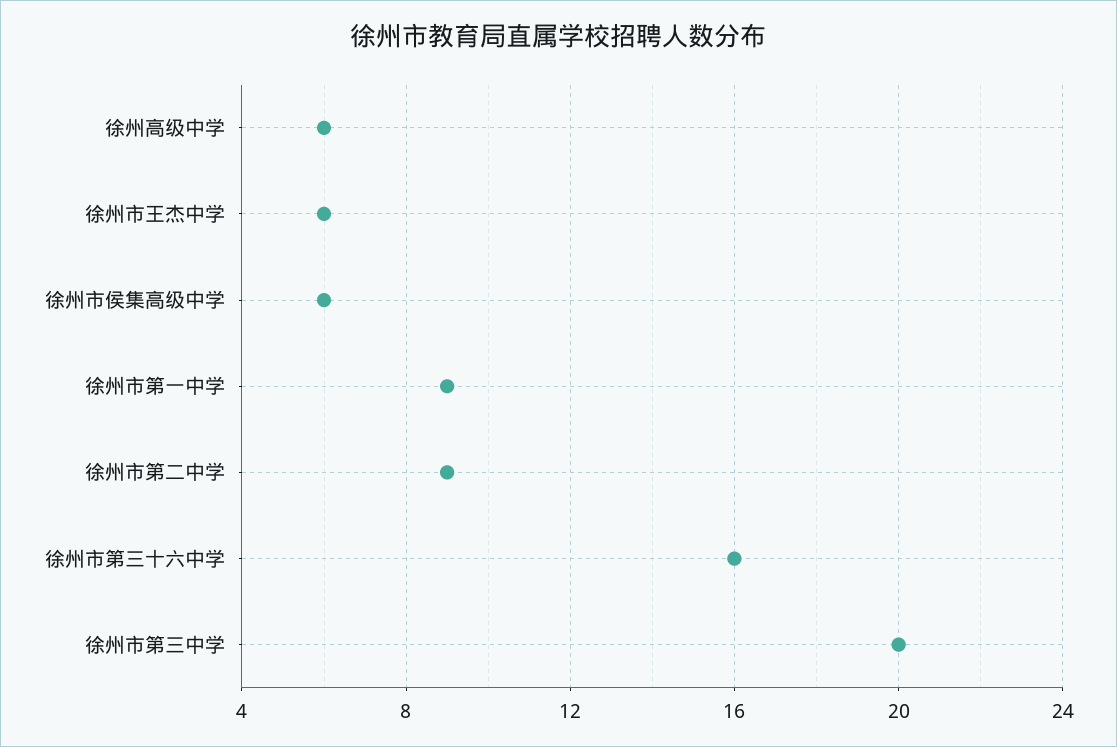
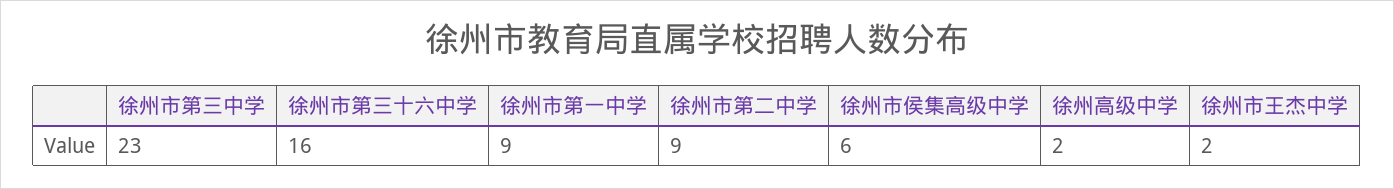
  {
-   "徐州高级中学": 6,
+   "徐州高级中学": 2,
-   "徐州市王杰中学": 6,
+   "徐州市王杰中学": 2,
    "徐州市侯集高级中学": 6,
    "徐州市第一中学": 9,
    "徐州市第二中学": 9,
    "徐州市第三十六中学": 16,
-   "徐州市第三中学": 20
+   "徐州市第三中学": 23
  }

